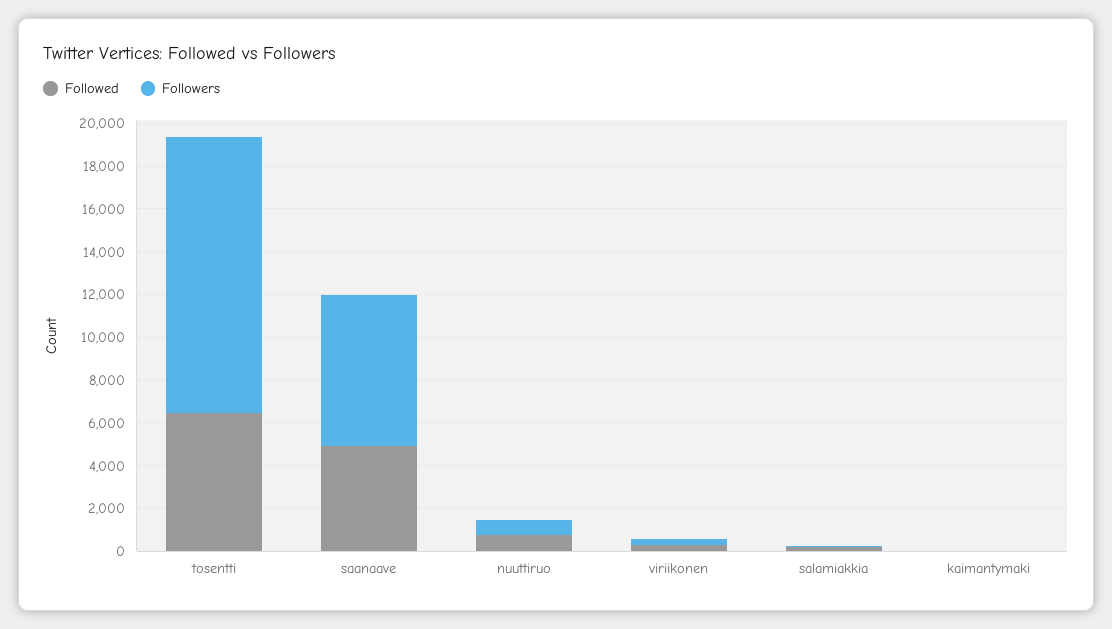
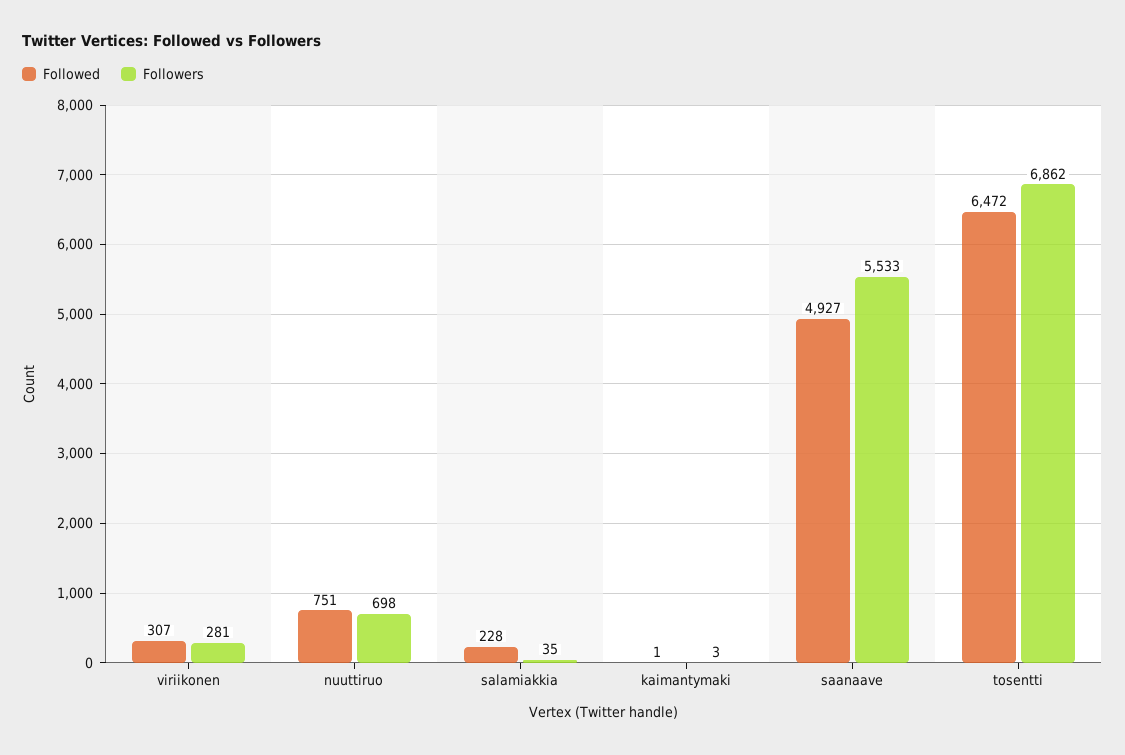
  {
    "Followed": {
      "tosentti": 6472,
      "saanaave": 4927,
      "nuuttiruo": 751,
      "viriikonen": 307,
      "salamiakkia": 228,
      "kaimantymaki": 1
    },
    "Followers": {
-     "tosentti": 13000,
+     "tosentti": 6862,
-     "saanaave": 7000,
+     "saanaave": 5533,
      "nuuttiruo": 698,
      "viriikonen": 281,
      "salamiakkia": 35,
      "kaimantymaki": 3
    }
  }

